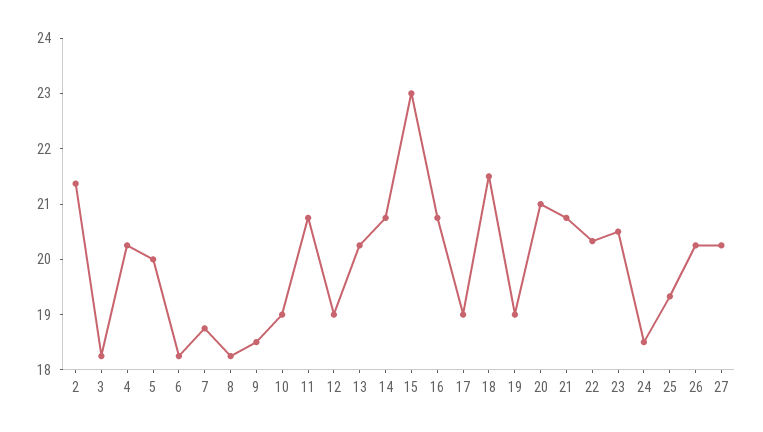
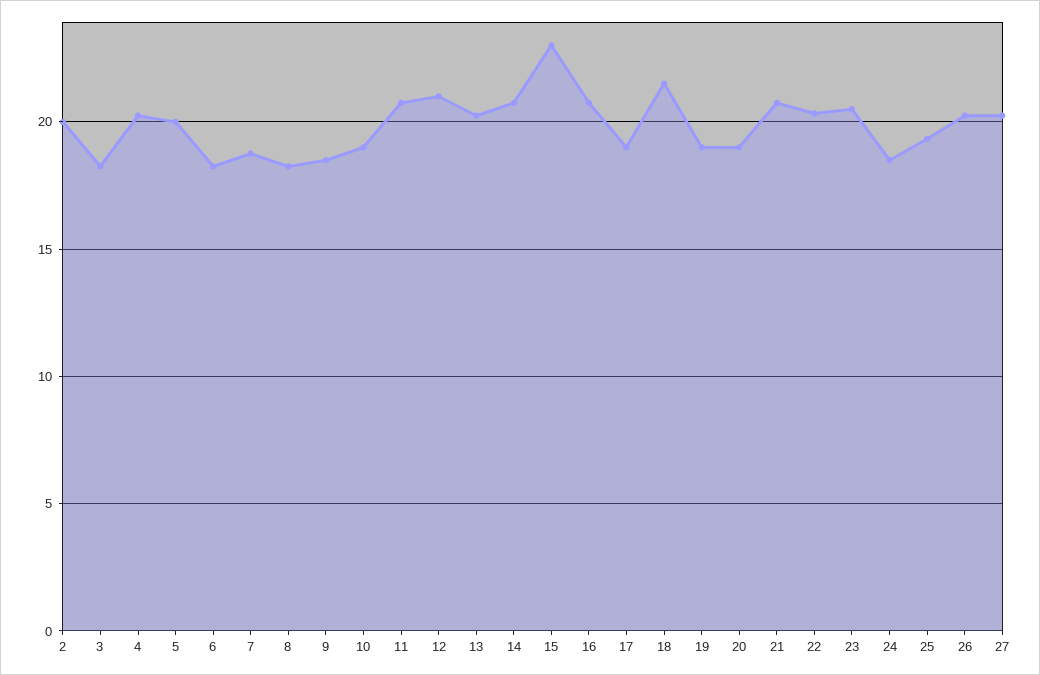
  {
-   "2": 21.4,
+   "2": 20,
    "3": 18.2,
    "4": 20.2,
    "5": 20,
    "6": 18.2,
    "7": 18.8,
    "8": 18.2,
    "9": 18.6,
    "10": 19,
    "11": 20.8,
-   "12": 19,
+   "12": 21,
    "13": 20.2,
    "14": 20.8,
    "15": 23,
    "16": 20.8,
    "17": 19,
    "18": 21.6,
    "19": 19,
-   "20": 21,
+   "20": 19,
    "21": 20.8,
    "22": 20.4,
    "23": 20.6,
    "24": 18.6,
    "25": 19.4,
    "26": 20.2,
    "27": 20.2
  }

